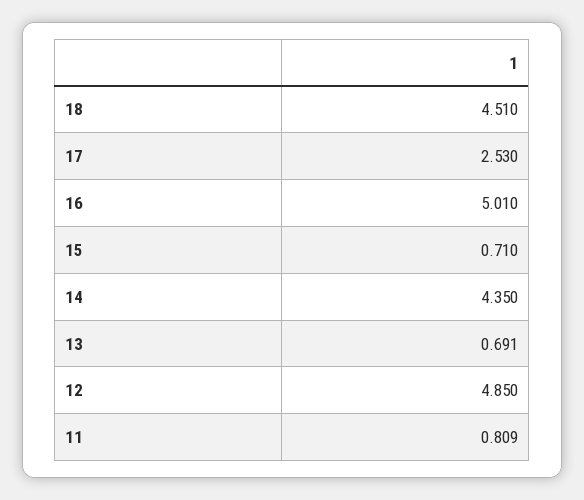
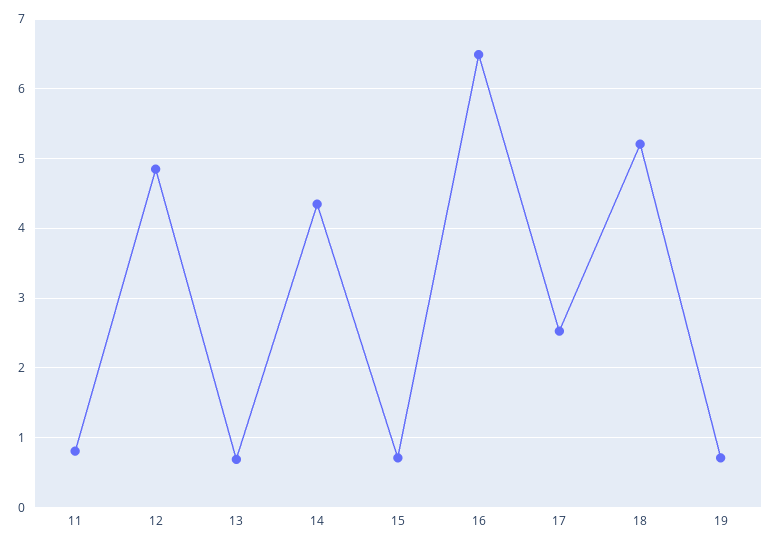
  {
-   "18": 4.51,
+   "18": 5.2,
    "17": 2.53,
-   "16": 5.01,
+   "16": 6.5,
    "15": 0.71,
    "14": 4.35,
    "13": 0.691,
    "12": 4.85,
-   "11": 0.809
+   "11": 0.809,
+   "19": 0.7
  }

